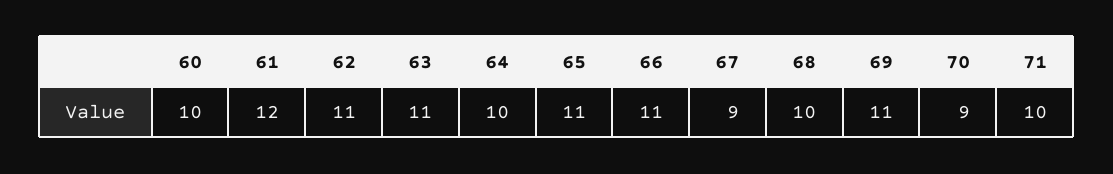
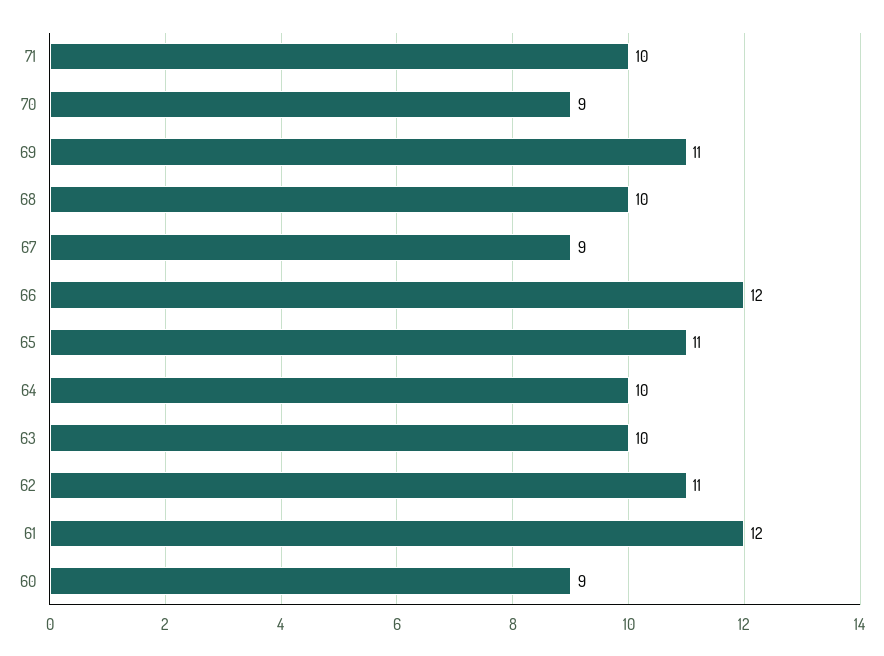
  {
-   "60": 10,
+   "60": 9,
    "61": 12,
    "62": 11,
-   "63": 11,
+   "63": 10,
    "64": 10,
    "65": 11,
-   "66": 11,
+   "66": 12,
    "67": 9,
    "68": 10,
    "69": 11,
    "70": 9,
    "71": 10
  }

